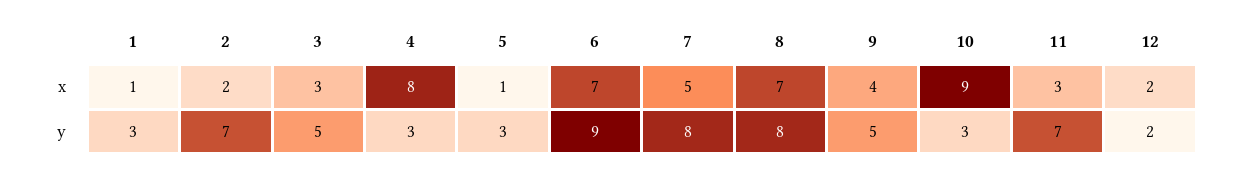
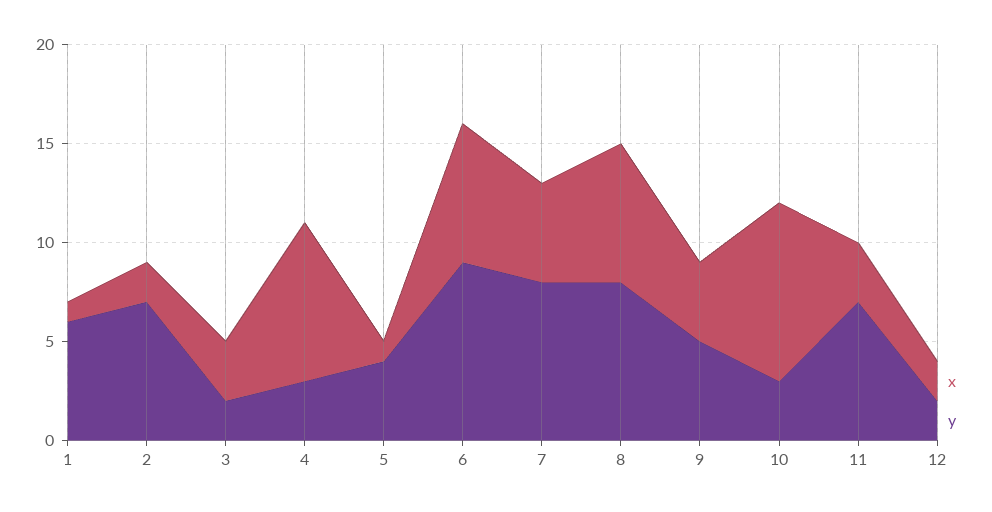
  {
    "x": {
      "1": 1,
      "2": 2,
      "3": 3,
      "4": 8,
      "5": 1,
      "6": 7,
      "7": 5,
      "8": 7,
      "9": 4,
      "10": 9,
      "11": 3,
      "12": 2
    },
    "y": {
-     "1": 3,
+     "1": 6,
      "2": 7,
-     "3": 5,
+     "3": 2,
      "4": 3,
-     "5": 3,
+     "5": 4,
      "6": 9,
      "7": 8,
      "8": 8,
      "9": 5,
      "10": 3,
      "11": 7,
      "12": 2
    }
  }

